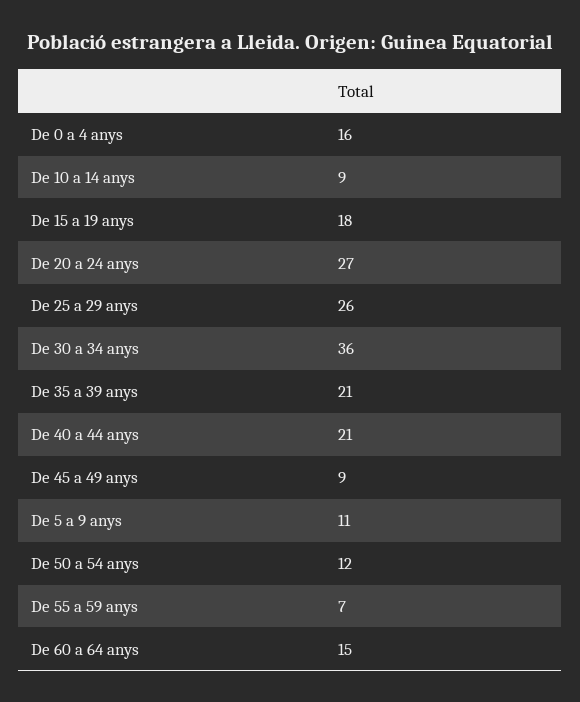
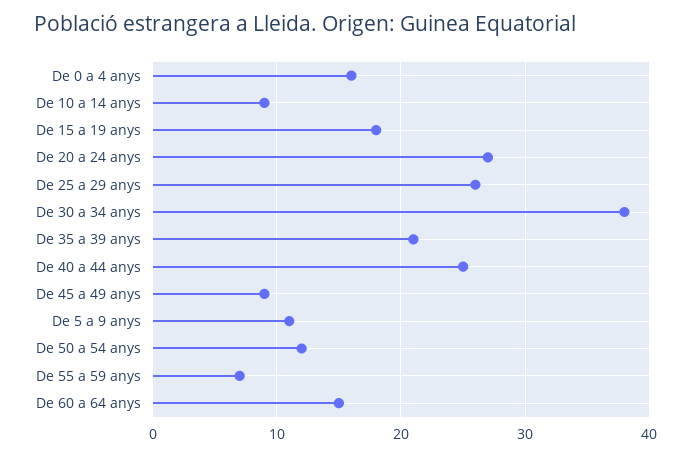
  {
    "De 0 a 4 anys": 16,
    "De 10 a 14 anys": 9,
    "De 15 a 19 anys": 18,
    "De 20 a 24 anys": 27,
    "De 25 a 29 anys": 26,
-   "De 30 a 34 anys": 36,
+   "De 30 a 34 anys": 38,
    "De 35 a 39 anys": 21,
-   "De 40 a 44 anys": 21,
+   "De 40 a 44 anys": 25,
    "De 45 a 49 anys": 9,
    "De 5 a 9 anys": 11,
    "De 50 a 54 anys": 12,
    "De 55 a 59 anys": 7,
    "De 60 a 64 anys": 15
  }

